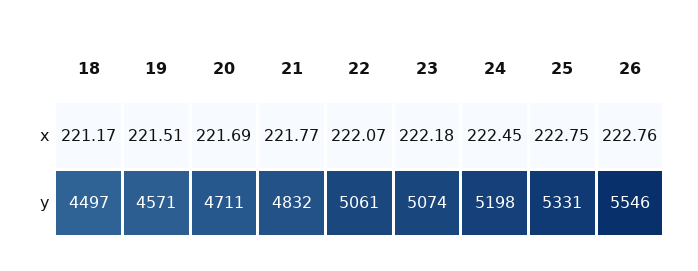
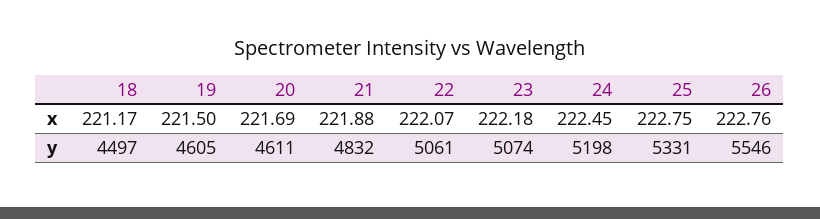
  {
    "18": {
      "x": 221.17,
      "y": 4497
    },
    "19": {
-     "x": 221.51,
+     "x": 221.5,
-     "y": 4571
+     "y": 4605
    },
    "20": {
      "x": 221.69,
-     "y": 4711
+     "y": 4611
    },
    "21": {
-     "x": 221.77,
+     "x": 221.88,
      "y": 4832
    },
    "22": {
      "x": 222.07,
      "y": 5061
    },
    "23": {
      "x": 222.18,
      "y": 5074
    },
    "24": {
      "x": 222.45,
      "y": 5198
    },
    "25": {
      "x": 222.75,
      "y": 5331
    },
    "26": {
      "x": 222.76,
      "y": 5546
    }
  }

